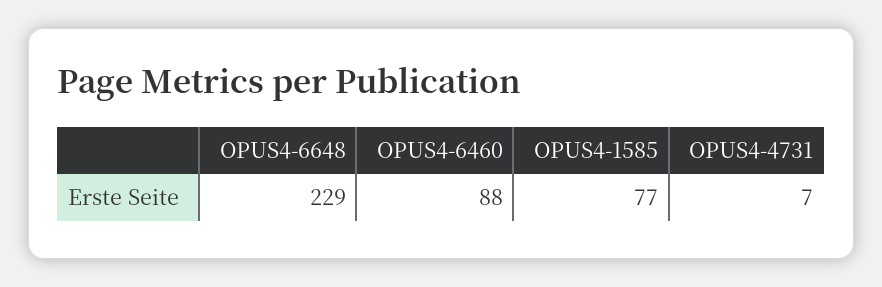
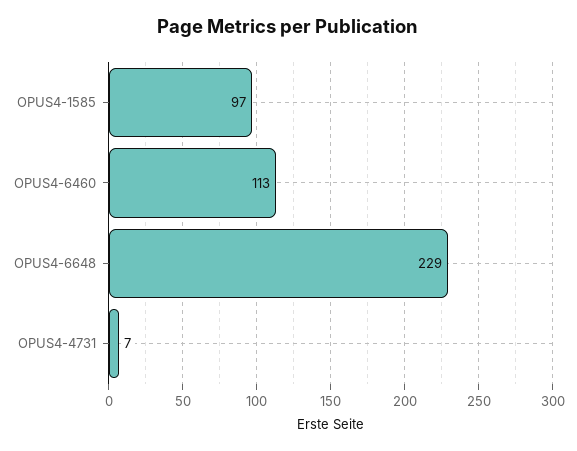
  {
    "OPUS4-6648": 229,
-   "OPUS4-6460": 88,
+   "OPUS4-6460": 113,
-   "OPUS4-1585": 77,
+   "OPUS4-1585": 97,
    "OPUS4-4731": 7
  }

